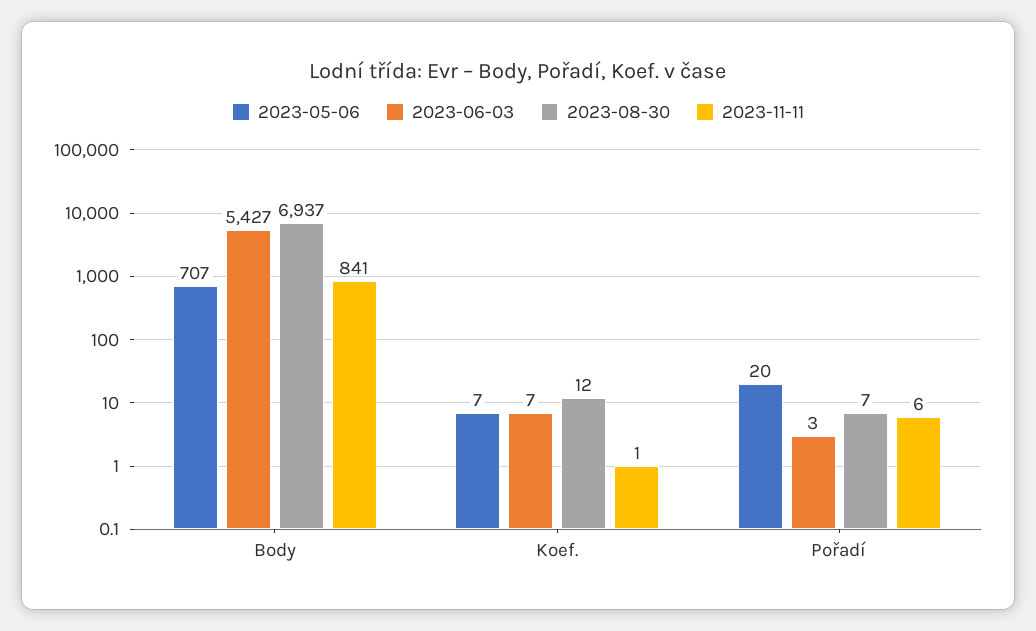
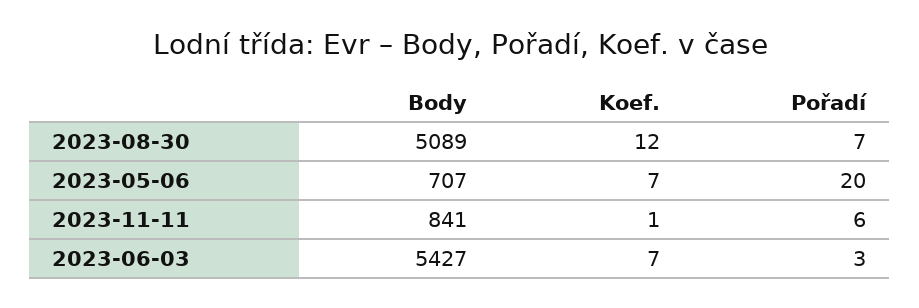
  {
    "2023-05-06": {
      "Body": 707,
      "Koef.": 7,
      "Pořadí": 20
    },
    "2023-06-03": {
      "Body": 5427,
      "Koef.": 7,
      "Pořadí": 3
    },
    "2023-08-30": {
-     "Body": 6937,
+     "Body": 5089,
      "Koef.": 12,
      "Pořadí": 7
    },
    "2023-11-11": {
      "Body": 841,
      "Koef.": 1,
      "Pořadí": 6
    }
  }

